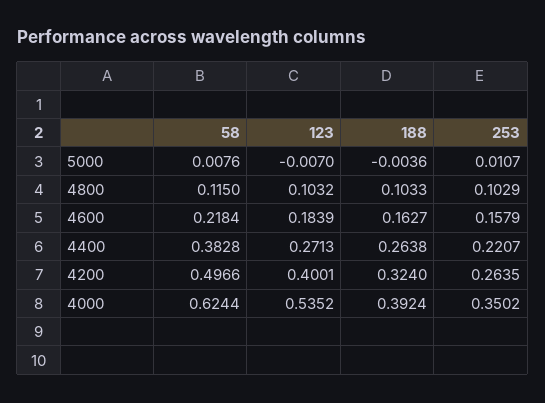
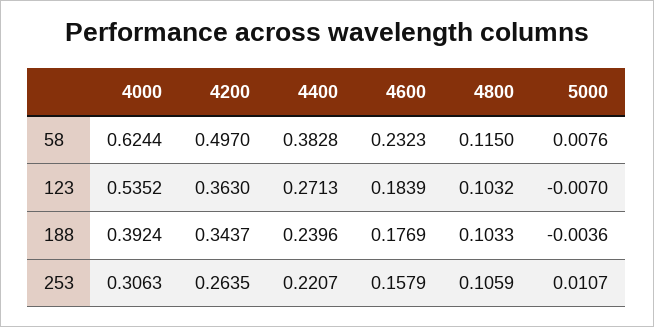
  {
    "58": {
      "5000": 0.0076,
      "4800": 0.115,
-     "4600": 0.2184,
+     "4600": 0.2323,
      "4400": 0.3828,
-     "4200": 0.4966,
+     "4200": 0.497,
      "4000": 0.6244
    },
    "123": {
      "5000": -0.007,
      "4800": 0.1032,
      "4600": 0.1839,
      "4400": 0.2713,
-     "4200": 0.4001,
+     "4200": 0.363,
      "4000": 0.5352
    },
    "188": {
      "5000": -0.0036,
      "4800": 0.1033,
-     "4600": 0.1627,
+     "4600": 0.1769,
-     "4400": 0.2638,
+     "4400": 0.2396,
-     "4200": 0.324,
+     "4200": 0.3437,
      "4000": 0.3924
    },
    "253": {
      "5000": 0.0107,
-     "4800": 0.1029,
+     "4800": 0.1059,
      "4600": 0.1579,
      "4400": 0.2207,
      "4200": 0.2635,
-     "4000": 0.3502
+     "4000": 0.3063
    }
  }

